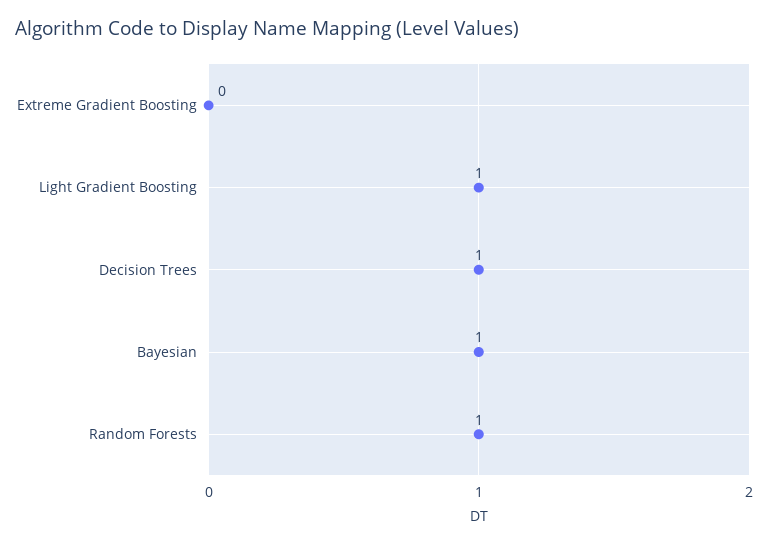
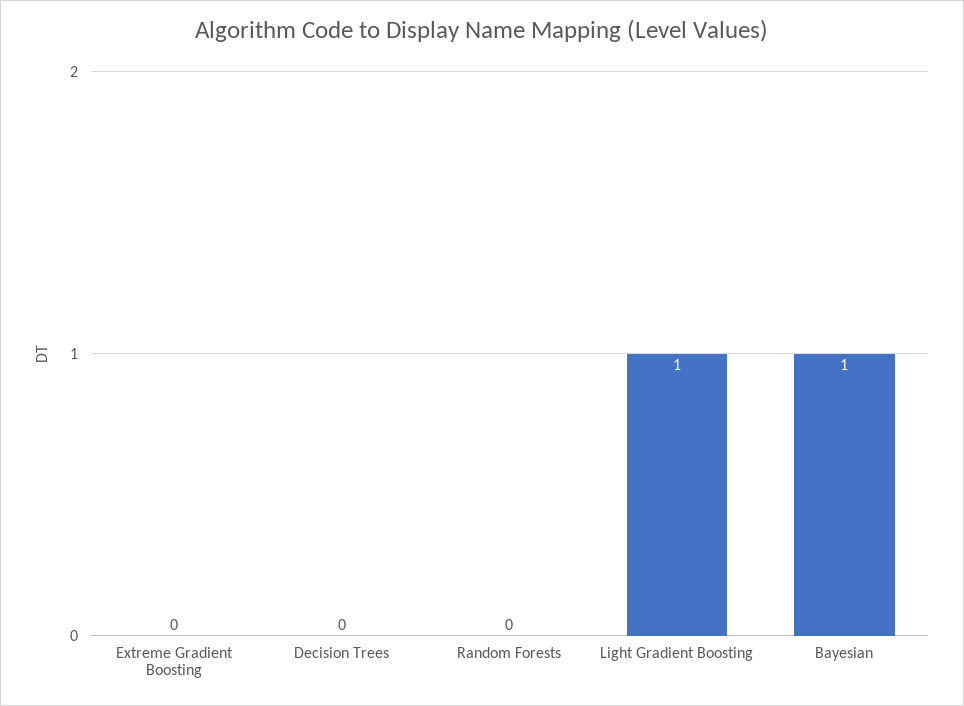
  {
    "Extreme Gradient Boosting": 0,
    "Light Gradient Boosting": 1,
-   "Decision Trees": 1,
+   "Decision Trees": 0,
    "Bayesian": 1,
-   "Random Forests": 1
+   "Random Forests": 0
  }

